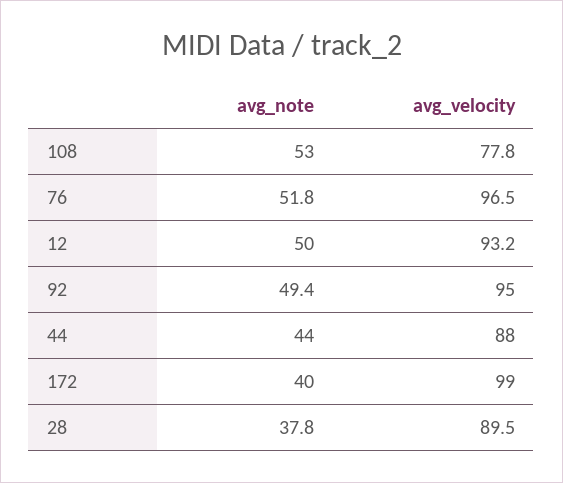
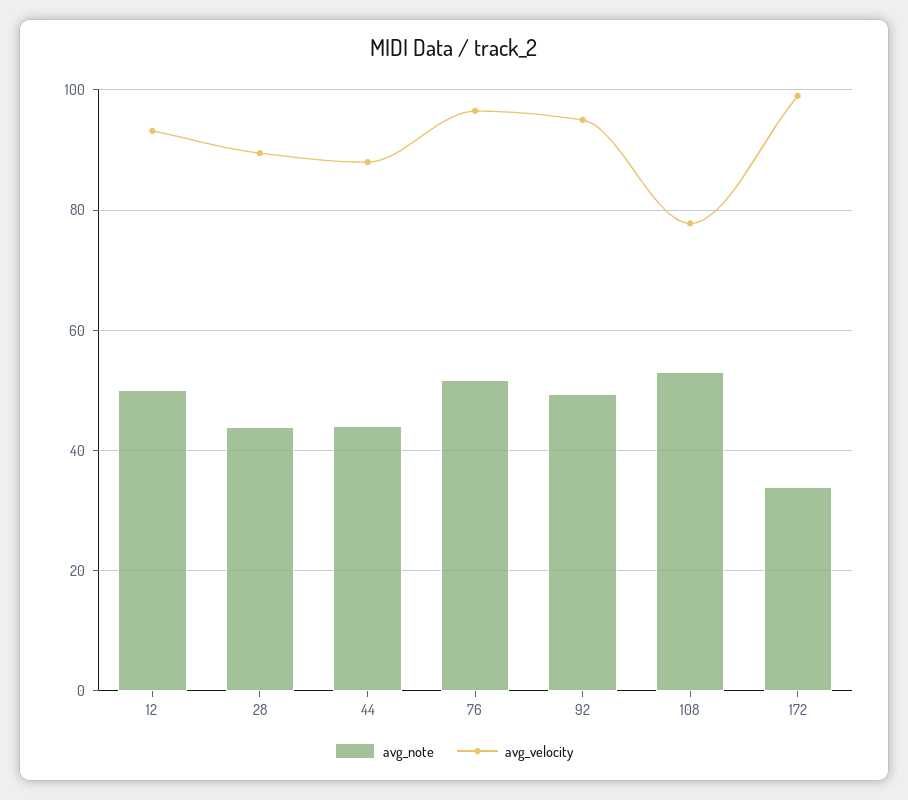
  {
    "avg_note": {
      "108": 53,
      "76": 51.8,
      "12": 50,
      "92": 49.4,
      "44": 44,
-     "172": 40,
+     "172": 34,
-     "28": 37.8
+     "28": 44
    },
    "avg_velocity": {
      "108": 77.8,
      "76": 96.5,
      "12": 93.2,
      "92": 95,
      "44": 88,
      "172": 99,
      "28": 89.5
    }
  }

